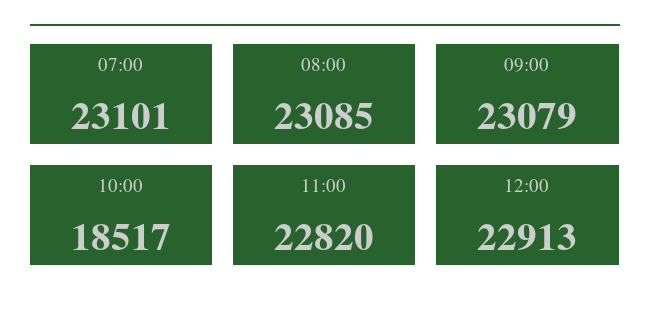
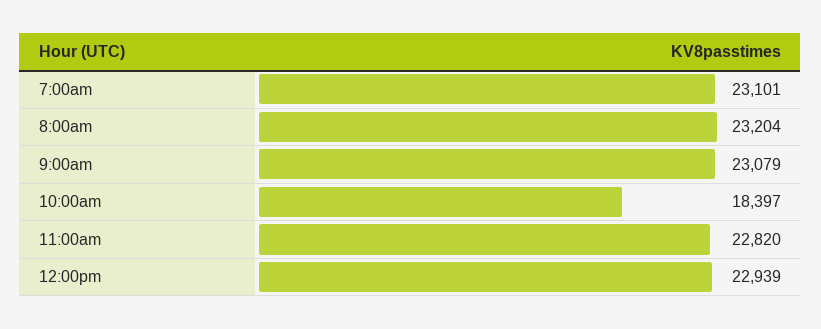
  {
    "07:00": 23101,
-   "08:00": 23085,
+   "08:00": 23204,
    "09:00": 23079,
-   "10:00": 18517,
+   "10:00": 18397,
    "11:00": 22820,
-   "12:00": 22913
+   "12:00": 22939
  }

